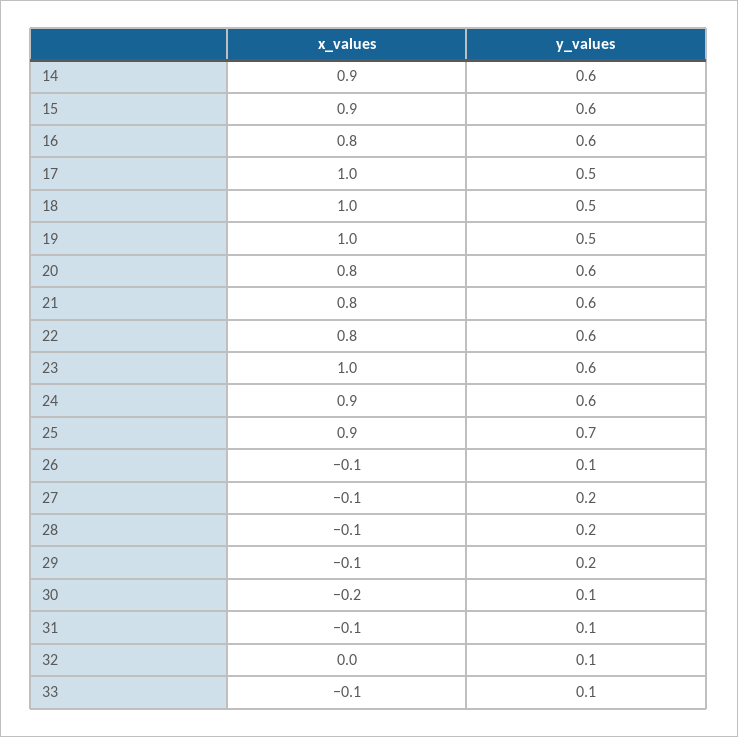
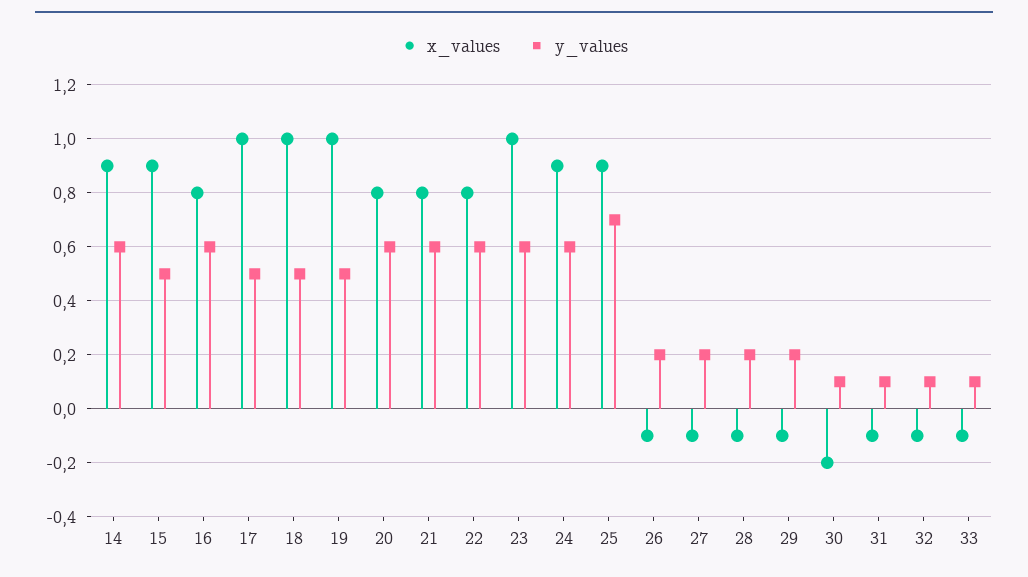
  {
    "x_values": {
      "14": 0.9,
      "15": 0.9,
      "16": 0.8,
      "17": 1,
      "18": 1,
      "19": 1,
      "20": 0.8,
      "21": 0.8,
      "22": 0.8,
      "23": 1,
      "24": 0.9,
      "25": 0.9,
      "26": -0.1,
      "27": -0.1,
      "28": -0.1,
      "29": -0.1,
      "30": -0.2,
      "31": -0.1,
-     "32": 0,
+     "32": -0.1,
      "33": -0.1
    },
    "y_values": {
      "14": 0.6,
-     "15": 0.6,
+     "15": 0.5,
      "16": 0.6,
      "17": 0.5,
      "18": 0.5,
      "19": 0.5,
      "20": 0.6,
      "21": 0.6,
      "22": 0.6,
      "23": 0.6,
      "24": 0.6,
      "25": 0.7,
-     "26": 0.1,
+     "26": 0.2,
      "27": 0.2,
      "28": 0.2,
      "29": 0.2,
      "30": 0.1,
      "31": 0.1,
      "32": 0.1,
      "33": 0.1
    }
  }

